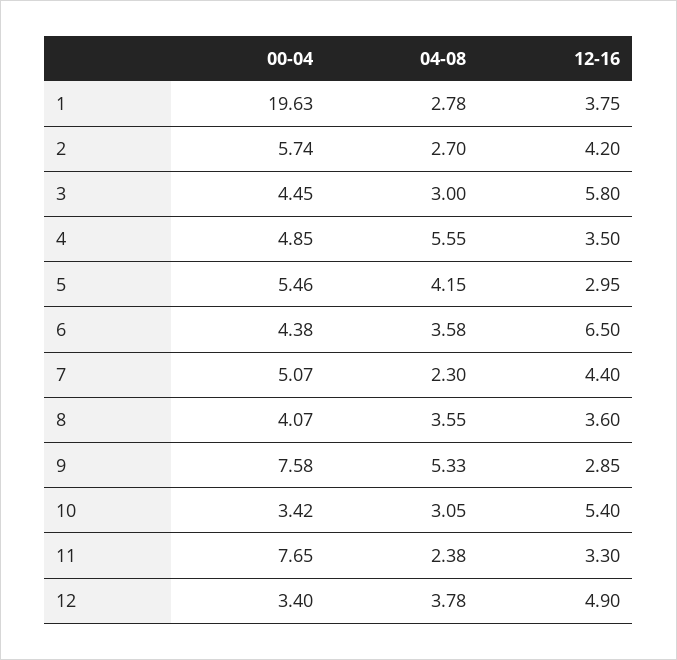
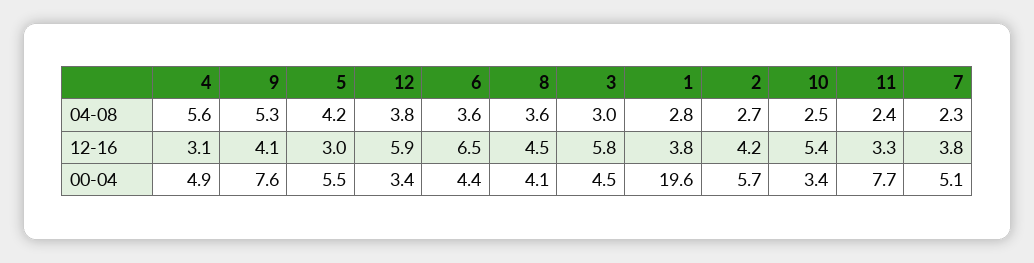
  {
    "00-04": {
      "1": 19.63,
      "2": 5.74,
      "3": 4.45,
      "4": 4.85,
      "5": 5.46,
      "6": 4.38,
      "7": 5.07,
      "8": 4.07,
      "9": 7.58,
      "10": 3.42,
      "11": 7.65,
      "12": 3.4
    },
    "04-08": {
      "1": 2.78,
      "2": 2.7,
      "3": 3,
      "4": 5.55,
      "5": 4.15,
      "6": 3.58,
      "7": 2.3,
      "8": 3.55,
      "9": 5.33,
-     "10": 3.05,
+     "10": 2.5,
      "11": 2.38,
      "12": 3.78
    },
    "12-16": {
      "1": 3.75,
      "2": 4.2,
      "3": 5.8,
-     "4": 3.5,
+     "4": 3.1,
      "5": 2.95,
      "6": 6.5,
-     "7": 4.4,
+     "7": 3.8,
-     "8": 3.6,
+     "8": 4.5,
-     "9": 2.85,
+     "9": 4.1,
      "10": 5.4,
      "11": 3.3,
-     "12": 4.9
+     "12": 5.9
    }
  }

